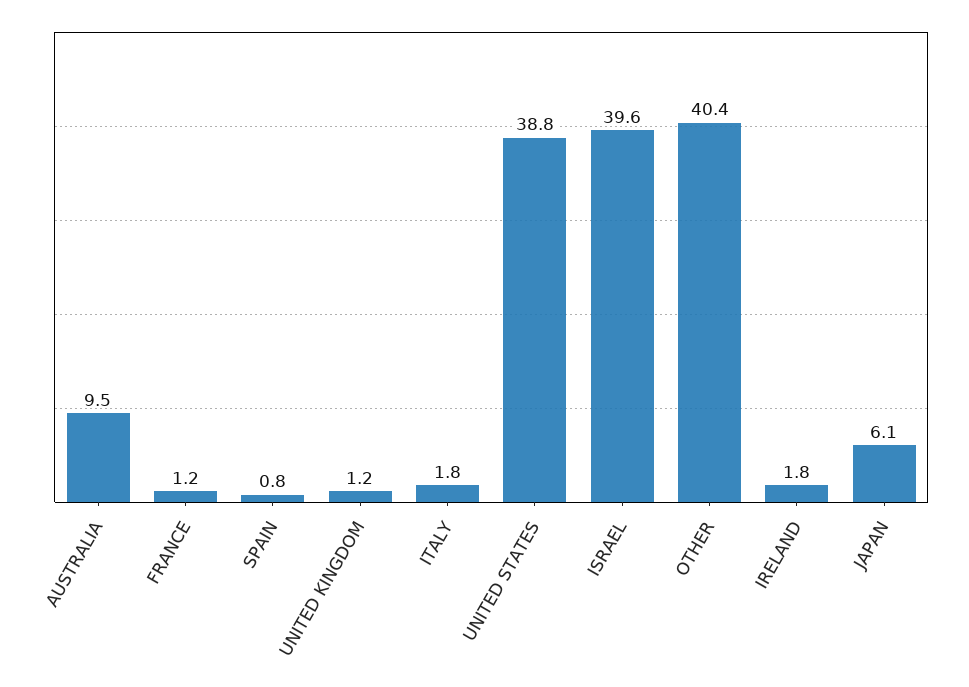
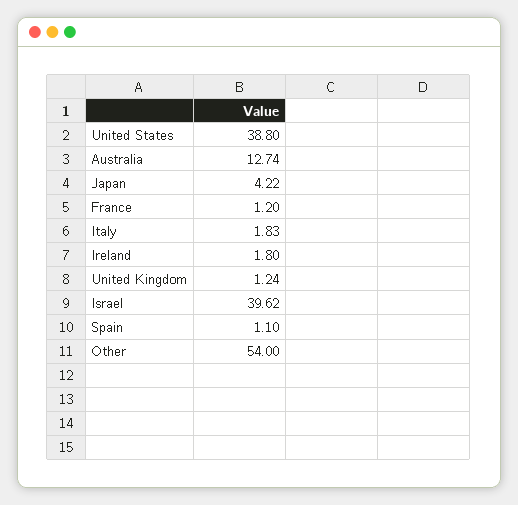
  {
-   "AUSTRALIA": 9.5,
+   "AUSTRALIA": 12.74,
    "FRANCE": 1.2,
-   "SPAIN": 0.8,
+   "SPAIN": 1.1,
    "UNITED KINGDOM": 1.24,
    "ITALY": 1.83,
    "UNITED STATES": 38.8,
    "ISRAEL": 39.62,
-   "OTHER": 40.4,
+   "OTHER": 54,
    "IRELAND": 1.8,
-   "JAPAN": 6.1
+   "JAPAN": 4.22
  }

